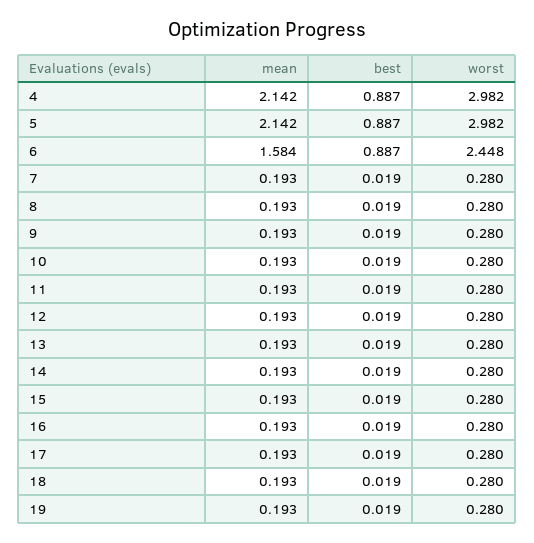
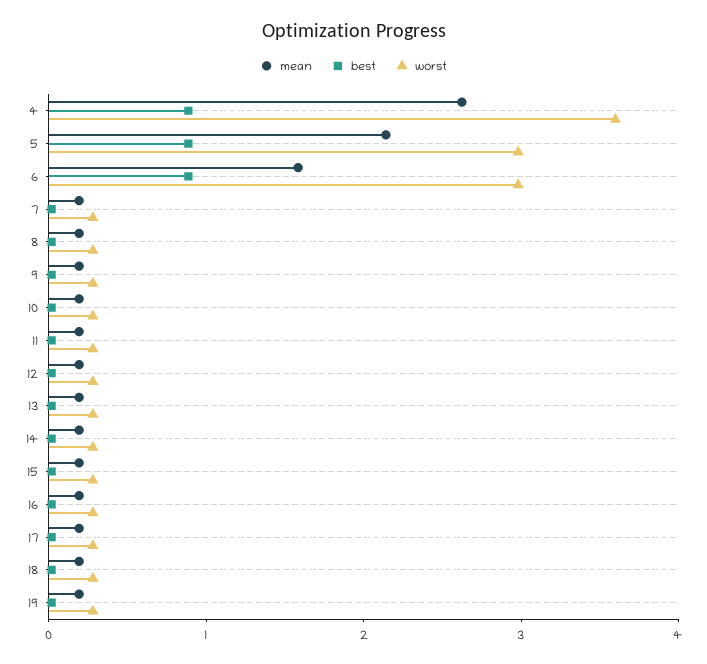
  {
    "mean": {
-     "4": 2.142,
+     "4": 2.6,
      "5": 2.142,
      "6": 1.584,
      "7": 0.193,
      "8": 0.193,
      "9": 0.193,
      "10": 0.193,
      "11": 0.193,
      "12": 0.193,
      "13": 0.193,
      "14": 0.193,
      "15": 0.193,
      "16": 0.193,
      "17": 0.193,
      "18": 0.193,
      "19": 0.193
    },
    "best": {
      "4": 0.887,
      "5": 0.887,
      "6": 0.887,
      "7": 0.019,
      "8": 0.019,
      "9": 0.019,
      "10": 0.019,
      "11": 0.019,
      "12": 0.019,
      "13": 0.019,
      "14": 0.019,
      "15": 0.019,
      "16": 0.019,
      "17": 0.019,
      "18": 0.019,
      "19": 0.019
    },
    "worst": {
-     "4": 2.982,
+     "4": 3.6,
      "5": 2.982,
-     "6": 2.448,
+     "6": 3,
      "7": 0.28,
      "8": 0.28,
      "9": 0.28,
      "10": 0.28,
      "11": 0.28,
      "12": 0.28,
      "13": 0.28,
      "14": 0.28,
      "15": 0.28,
      "16": 0.28,
      "17": 0.28,
      "18": 0.28,
      "19": 0.28
    }
  }

